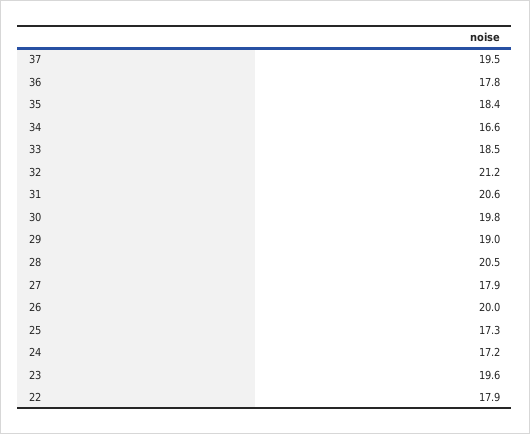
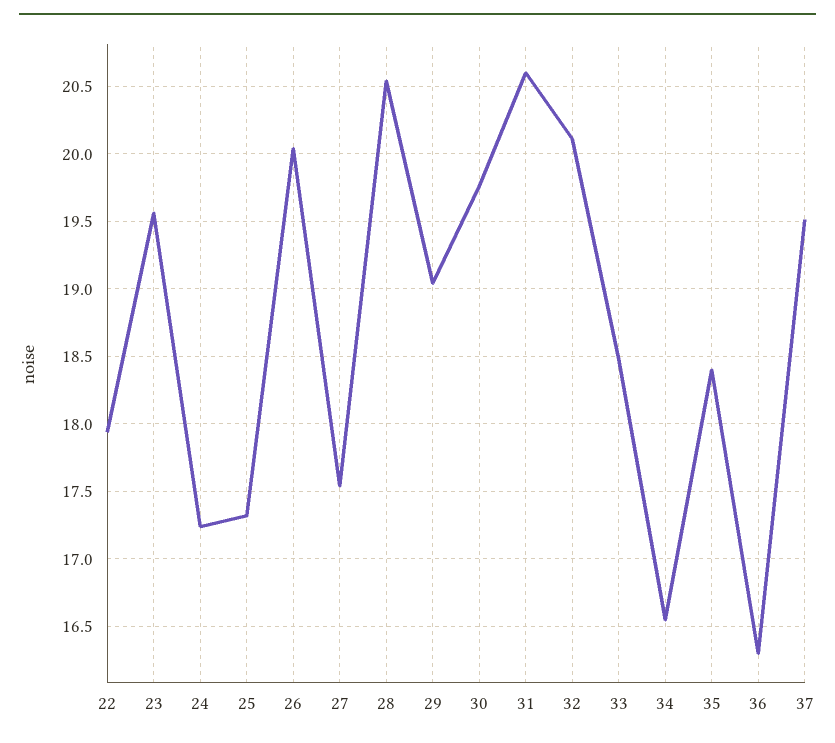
  {
    "37": 19.5,
-   "36": 17.8,
+   "36": 16.3,
    "35": 18.4,
    "34": 16.6,
    "33": 18.5,
-   "32": 21.2,
+   "32": 20.1,
    "31": 20.6,
    "30": 19.8,
    "29": 19,
    "28": 20.5,
-   "27": 17.9,
+   "27": 17.55,
    "26": 20,
    "25": 17.3,
    "24": 17.2,
    "23": 19.6,
    "22": 17.9
  }

